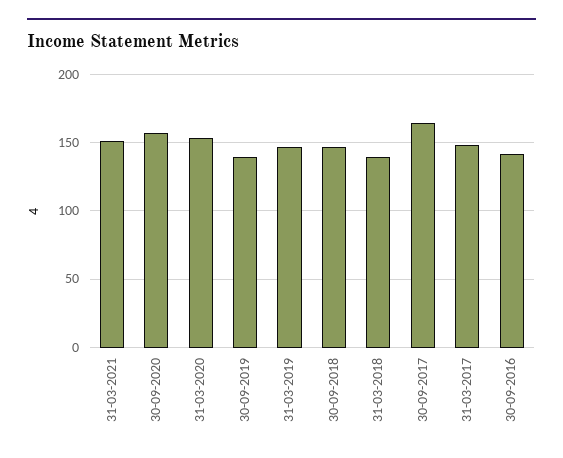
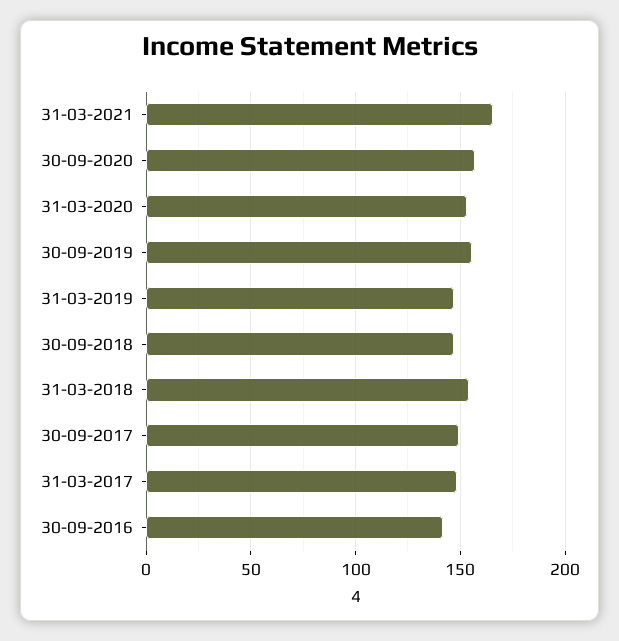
  {
-   "31-03-2021": 150,
+   "31-03-2021": 165,
    "30-09-2020": 155,
    "31-03-2020": 155,
-   "30-09-2019": 140,
+   "30-09-2019": 155,
    "31-03-2019": 145,
    "30-09-2018": 145,
-   "31-03-2018": 140,
+   "31-03-2018": 155,
-   "30-09-2017": 165,
+   "30-09-2017": 150,
    "31-03-2017": 150,
    "30-09-2016": 140
  }

